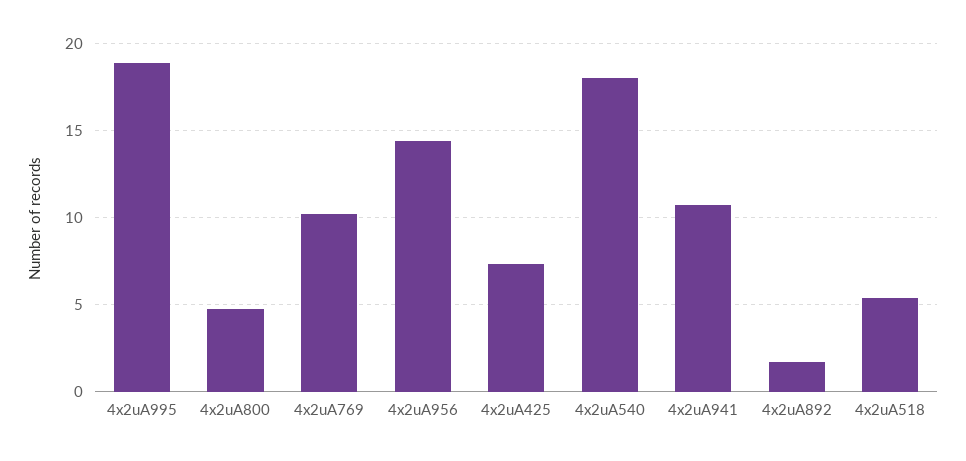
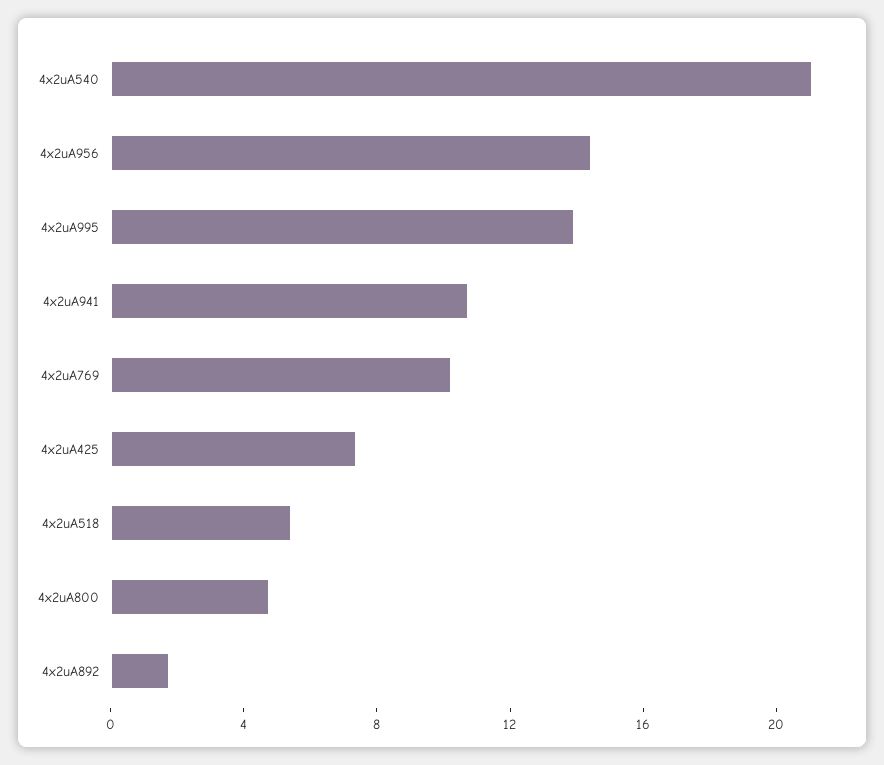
  {
-   "4x2uA995": 19,
+   "4x2uA995": 14,
    "4x2uA800": 5,
    "4x2uA769": 10,
    "4x2uA956": 14.5,
    "4x2uA425": 7.5,
-   "4x2uA540": 18,
+   "4x2uA540": 21,
    "4x2uA941": 11,
    "4x2uA892": 1.5,
    "4x2uA518": 5.5
  }

